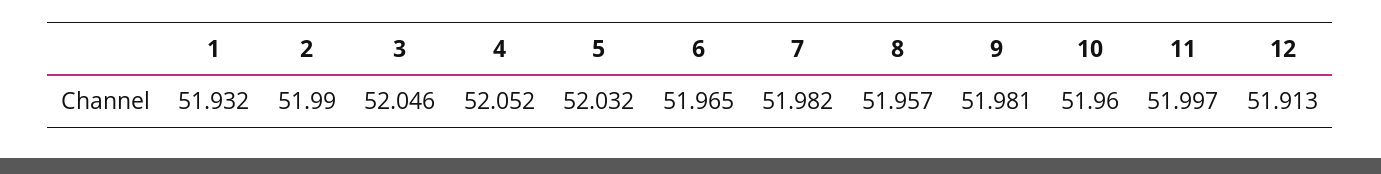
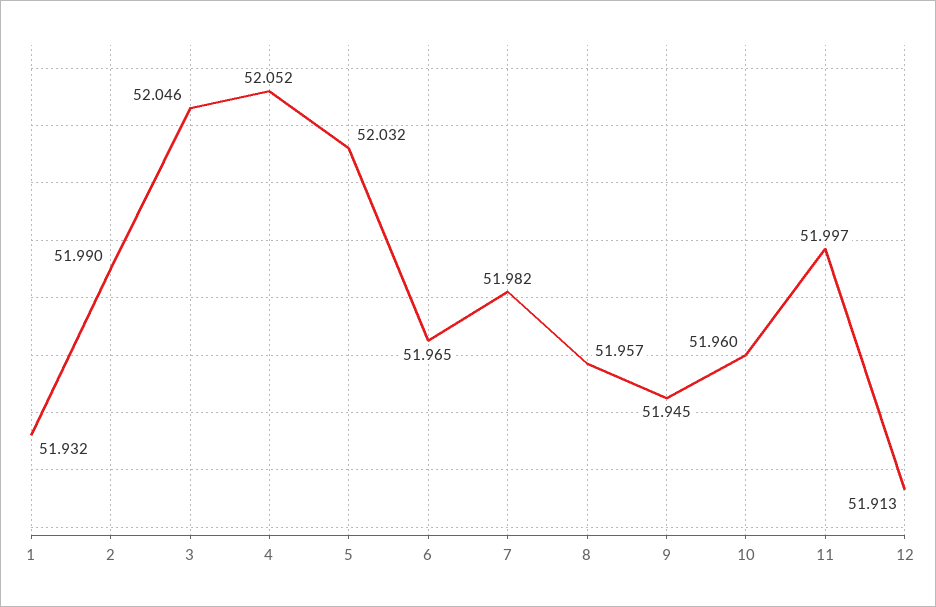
  {
    "1": 51.932,
    "2": 51.99,
    "3": 52.046,
    "4": 52.052,
    "5": 52.032,
    "6": 51.965,
    "7": 51.982,
    "8": 51.957,
-   "9": 51.981,
+   "9": 51.945,
    "10": 51.96,
    "11": 51.997,
    "12": 51.913
  }

